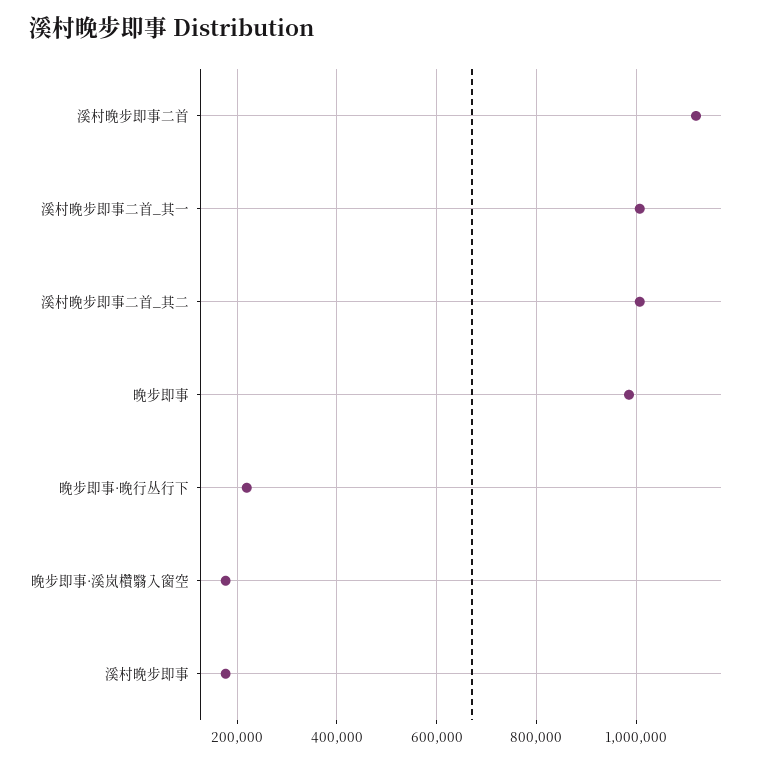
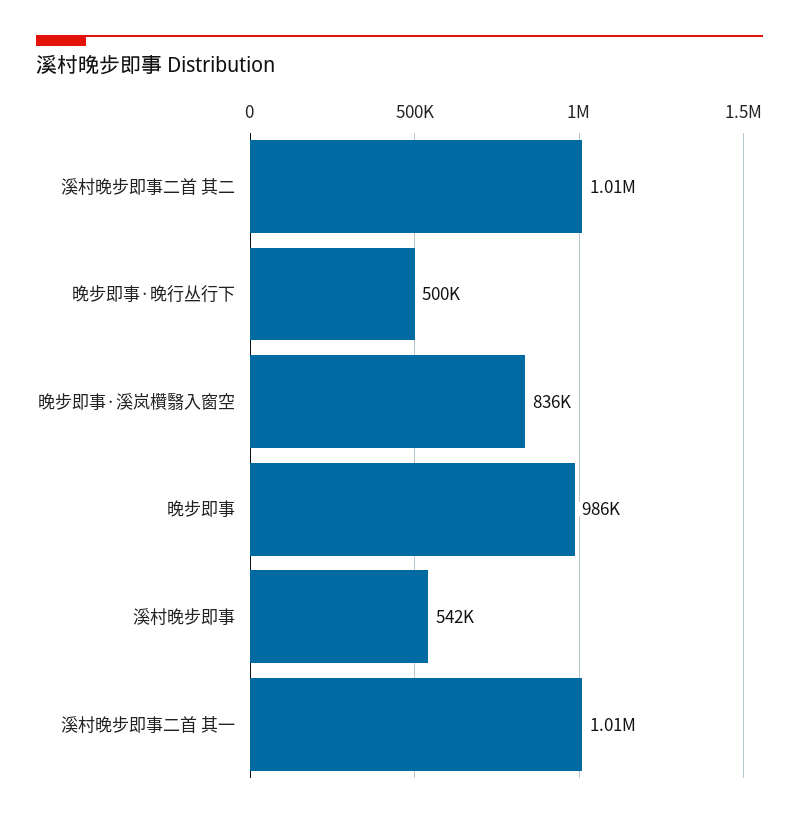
  {
-   "溪村晚步即事二首": 1120000,
    "溪村晚步即事二首_其一": 1010000,
    "溪村晚步即事二首_其二": 1010000,
    "晚步即事": 986000,
-   "晚步即事·晚行丛行下": 220000,
+   "晚步即事·晚行丛行下": 500000,
-   "晚步即事·溪岚欑翳入窗空": 180000,
+   "晚步即事·溪岚欑翳入窗空": 836000,
-   "溪村晚步即事": 180000
+   "溪村晚步即事": 542000
  }

